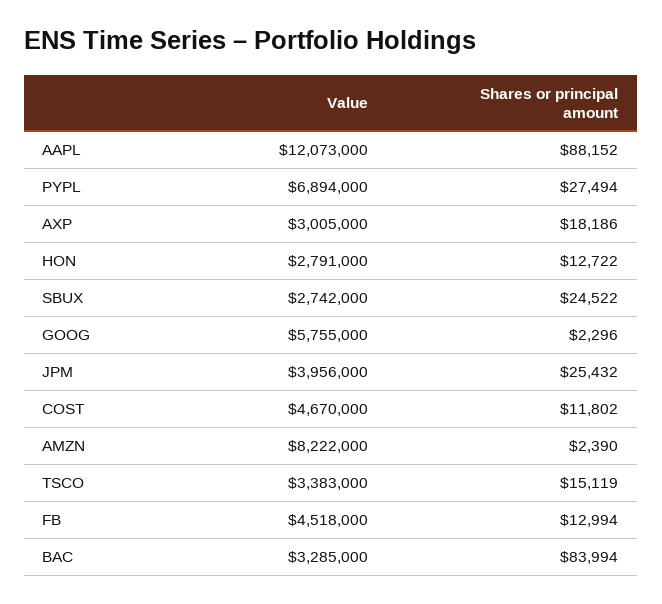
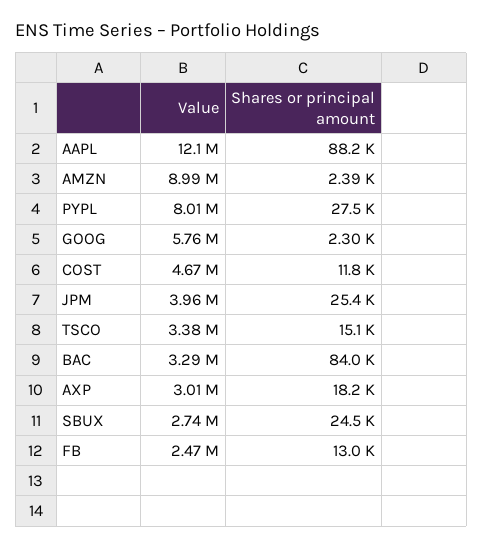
  {
    "Value": {
      "AAPL": 12073000,
-     "PYPL": 6894000,
+     "PYPL": 8010000,
      "AXP": 3005000,
-     "HON": 2791000,
      "SBUX": 2742000,
      "GOOG": 5755000,
      "JPM": 3956000,
      "COST": 4670000,
-     "AMZN": 8222000,
+     "AMZN": 8990000,
      "TSCO": 3383000,
-     "FB": 4518000,
+     "FB": 2470000,
      "BAC": 3285000
    },
    "Shares or principal amount": {
      "AAPL": 88152,
      "PYPL": 27494,
      "AXP": 18186,
-     "HON": 12722,
      "SBUX": 24522,
      "GOOG": 2296,
      "JPM": 25432,
      "COST": 11802,
      "AMZN": 2390,
      "TSCO": 15119,
      "FB": 12994,
      "BAC": 83994
    }
  }

